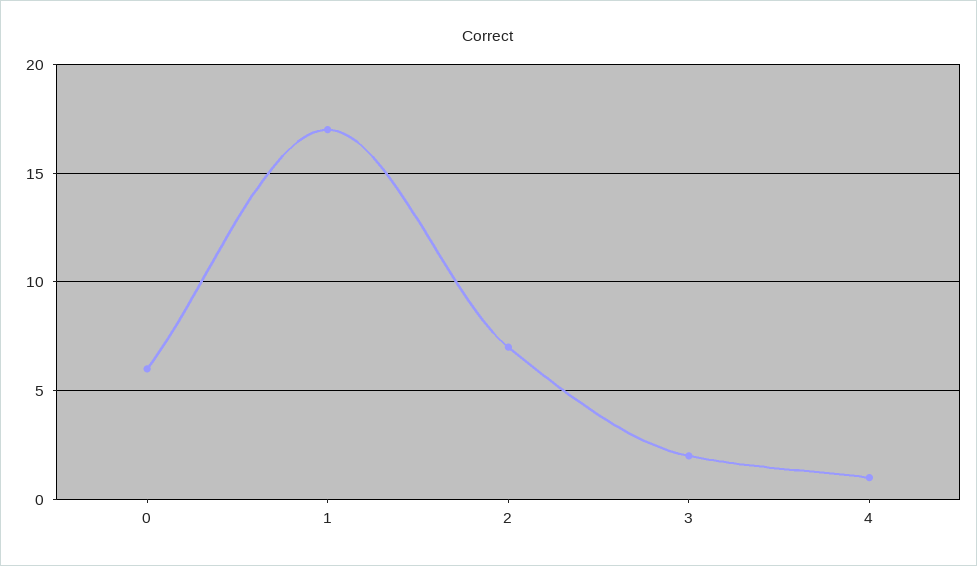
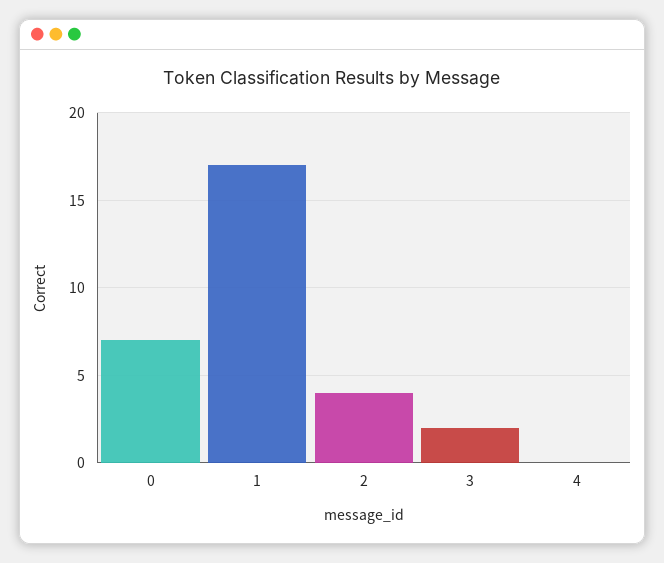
  {
-   "0": 6,
+   "0": 7,
    "1": 17,
-   "2": 7,
+   "2": 4,
    "3": 2,
-   "4": 1
+   "4": 0
  }

